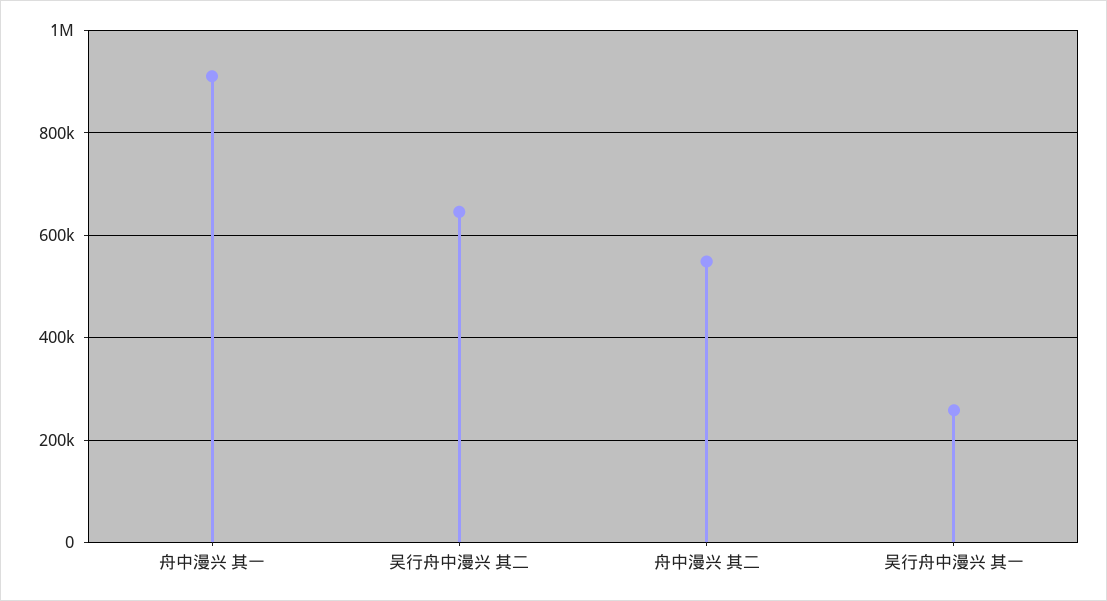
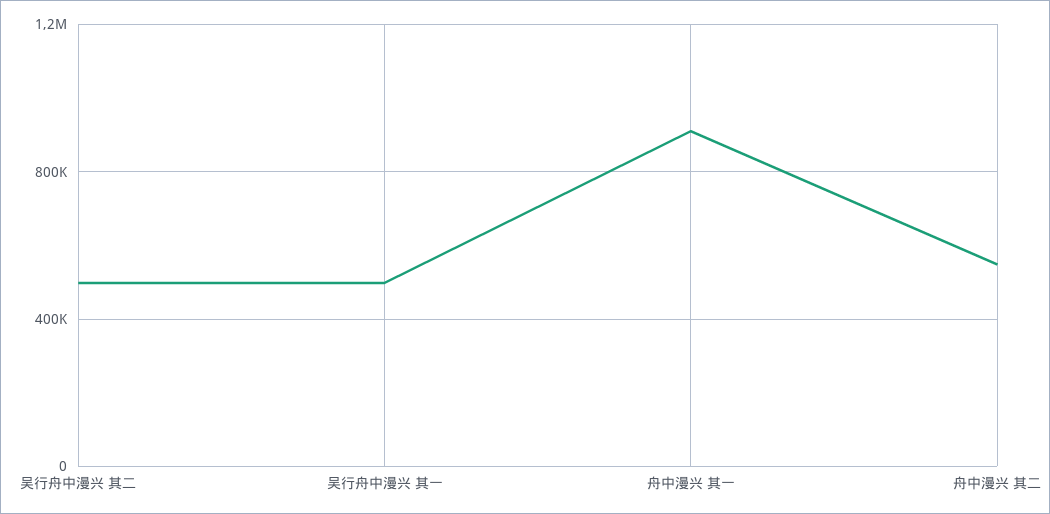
  {
    "舟中漫兴 其一": 920000,
-   "吴行舟中漫兴 其二": 640000,
+   "吴行舟中漫兴 其二": 500000,
    "舟中漫兴 其二": 540000,
-   "吴行舟中漫兴 其一": 260000
+   "吴行舟中漫兴 其一": 500000
  }

